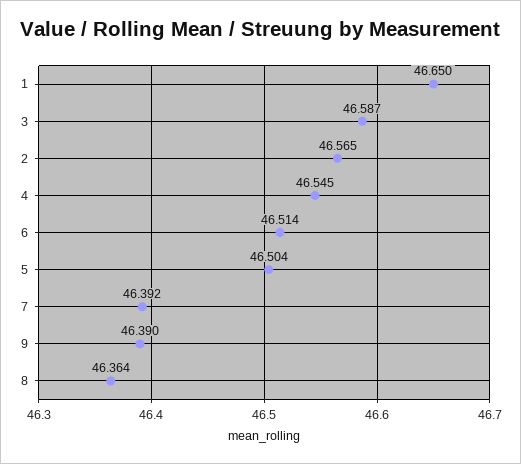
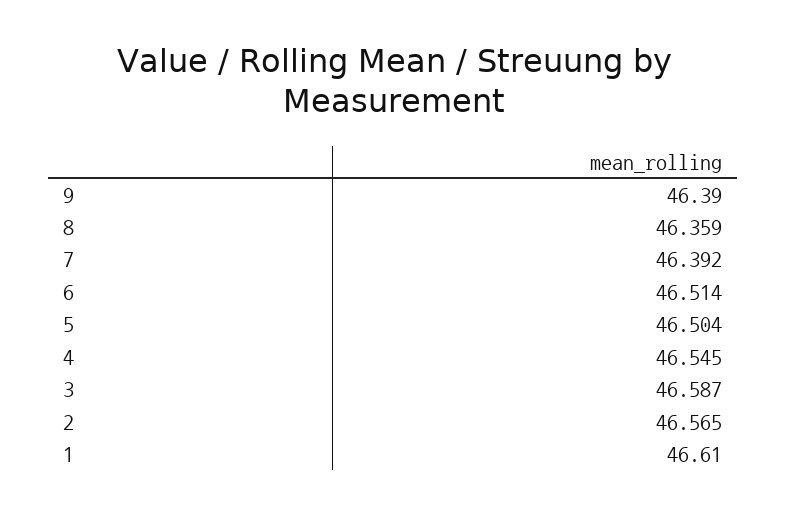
  {
-   "1": 46.65,
+   "1": 46.61,
    "3": 46.587,
    "2": 46.565,
    "4": 46.545,
    "6": 46.514,
    "5": 46.504,
    "7": 46.392,
    "9": 46.39,
-   "8": 46.364
+   "8": 46.359
  }

